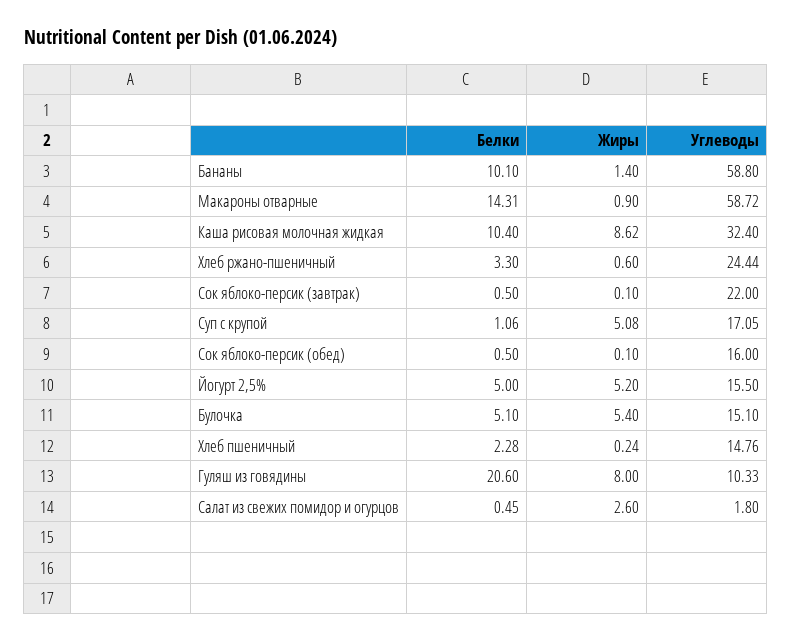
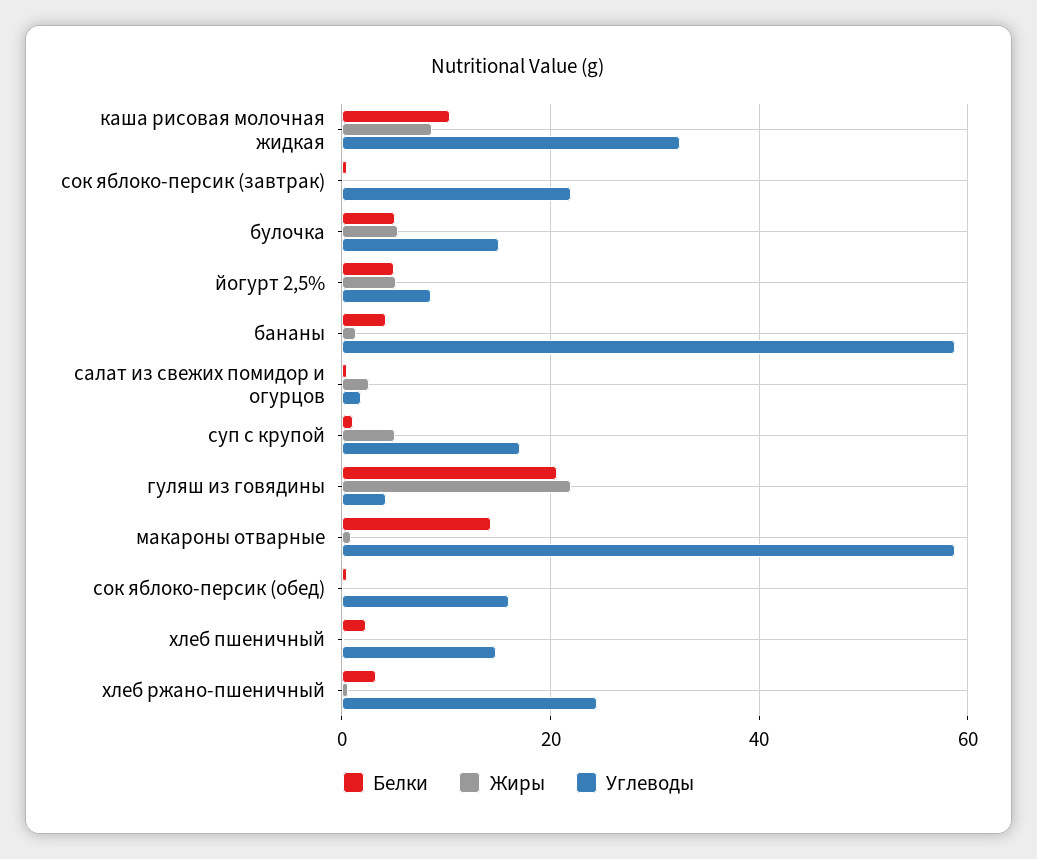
  {
    "Белки": {
-     "Бананы": 10.1,
+     "Бананы": 4,
      "Макароны отварные": 14.31,
      "Каша рисовая молочная жидкая": 10.4,
      "Хлеб ржано-пшеничный": 3.3,
      "Сок яблоко-персик (завтрак)": 0.5,
      "Суп с крупой": 1.06,
      "Сок яблоко-персик (обед)": 0.5,
      "Йогурт 2,5%": 5,
      "Булочка": 5.1,
      "Хлеб пшеничный": 2.28,
      "Гуляш из говядины": 20.6,
      "Салат из свежих помидор и огурцов": 0.45
    },
    "Жиры": {
      "Бананы": 1.4,
      "Макароны отварные": 0.9,
      "Каша рисовая молочная жидкая": 8.62,
      "Хлеб ржано-пшеничный": 0.6,
      "Сок яблоко-персик (завтрак)": 0.1,
      "Суп с крупой": 5.08,
      "Сок яблоко-персик (обед)": 0.1,
      "Йогурт 2,5%": 5.2,
      "Булочка": 5.4,
      "Хлеб пшеничный": 0.24,
-     "Гуляш из говядины": 8,
+     "Гуляш из говядины": 22,
      "Салат из свежих помидор и огурцов": 2.6
    },
    "Углеводы": {
      "Бананы": 58.8,
      "Макароны отварные": 58.72,
      "Каша рисовая молочная жидкая": 32.4,
      "Хлеб ржано-пшеничный": 24.44,
      "Сок яблоко-персик (завтрак)": 22,
      "Суп с крупой": 17.05,
      "Сок яблоко-персик (обед)": 16,
-     "Йогурт 2,5%": 15.5,
+     "Йогурт 2,5%": 8,
      "Булочка": 15.1,
      "Хлеб пшеничный": 14.76,
-     "Гуляш из говядины": 10.33,
+     "Гуляш из говядины": 4,
      "Салат из свежих помидор и огурцов": 1.8
    }
  }

